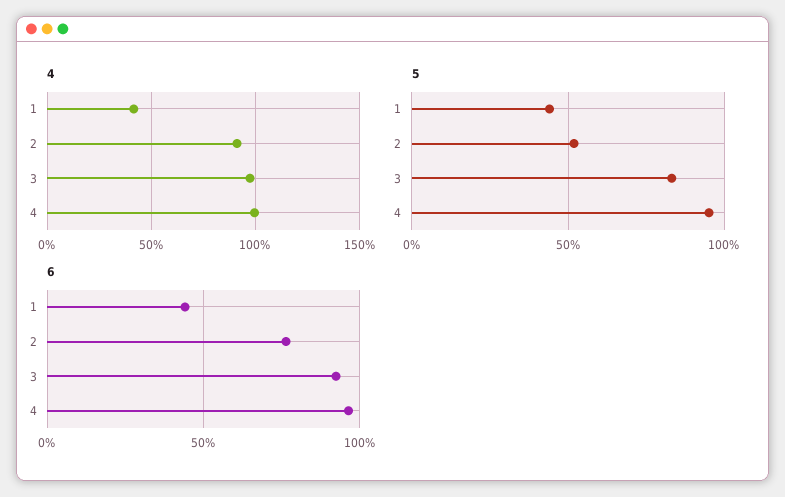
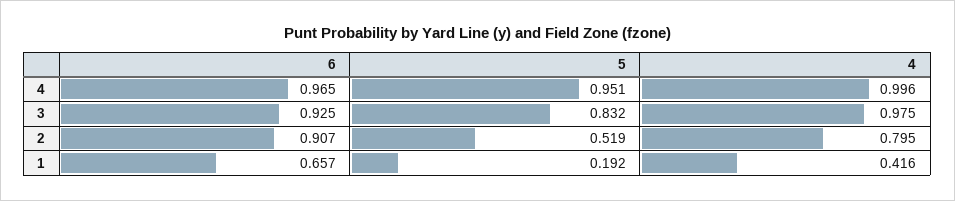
  {
    "4": {
      "1": 0.416,
-     "2": 0.9,
+     "2": 0.795,
      "3": 0.975,
      "4": 0.996
    },
    "5": {
-     "1": 0.45,
+     "1": 0.192,
      "2": 0.519,
      "3": 0.832,
      "4": 0.951
    },
    "6": {
-     "1": 0.45,
+     "1": 0.657,
-     "2": 0.75,
+     "2": 0.907,
      "3": 0.925,
      "4": 0.965
    }
  }

